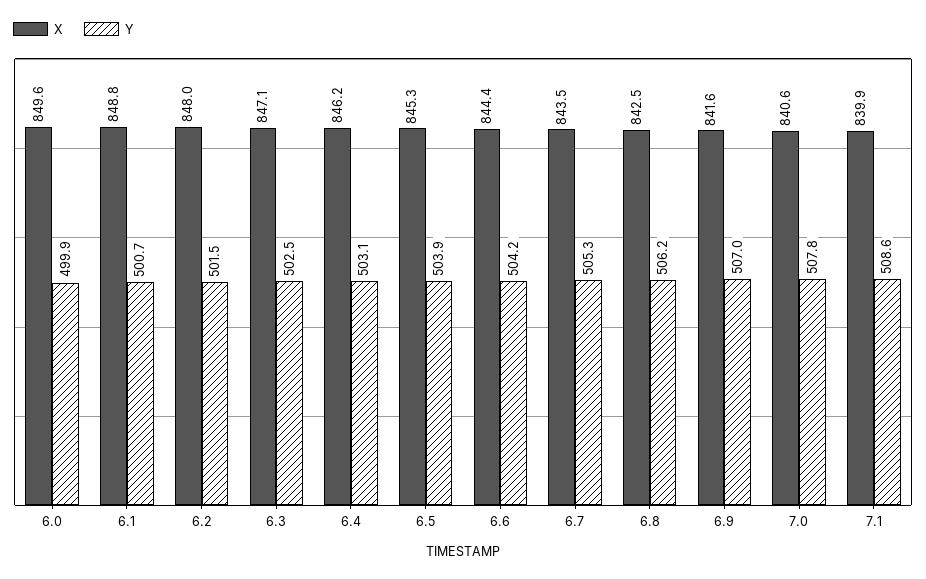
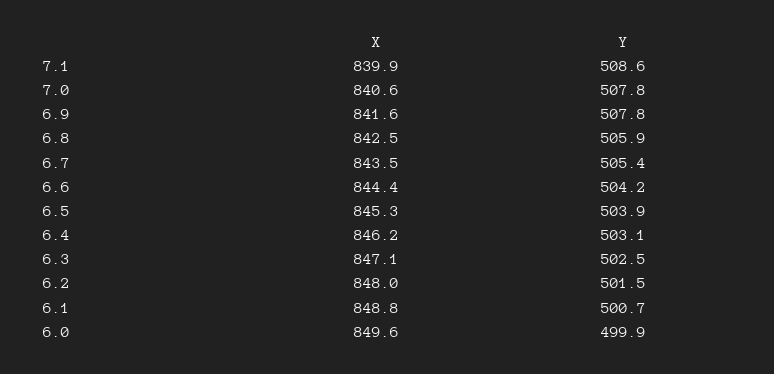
  {
    "X": {
      "6.0": 849.6,
      "6.1": 848.8,
      "6.2": 848,
      "6.3": 847.1,
      "6.4": 846.2,
      "6.5": 845.3,
      "6.6": 844.4,
      "6.7": 843.5,
      "6.8": 842.5,
      "6.9": 841.6,
      "7.0": 840.6,
      "7.1": 839.9
    },
    "Y": {
      "6.0": 499.9,
      "6.1": 500.7,
      "6.2": 501.5,
      "6.3": 502.5,
      "6.4": 503.1,
      "6.5": 503.9,
      "6.6": 504.2,
-     "6.7": 505.3,
+     "6.7": 505.4,
-     "6.8": 506.2,
+     "6.8": 505.9,
-     "6.9": 507,
+     "6.9": 507.8,
      "7.0": 507.8,
      "7.1": 508.6
    }
  }

